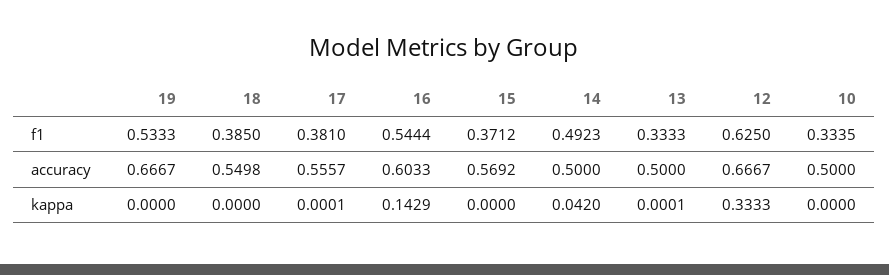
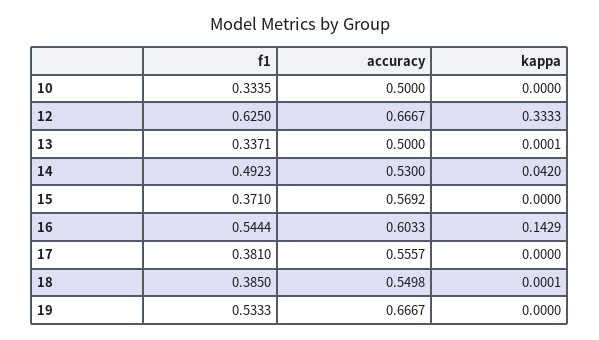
  {
    "19": {
      "f1": 0.5333,
      "accuracy": 0.6667,
      "kappa": 0
    },
    "18": {
      "f1": 0.385,
      "accuracy": 0.5498,
-     "kappa": 0
+     "kappa": 0.0001
    },
    "17": {
      "f1": 0.381,
      "accuracy": 0.5557,
-     "kappa": 0.0001
+     "kappa": 0
    },
    "16": {
      "f1": 0.5444,
      "accuracy": 0.6033,
      "kappa": 0.1429
    },
    "15": {
-     "f1": 0.3712,
+     "f1": 0.371,
      "accuracy": 0.5692,
      "kappa": 0
    },
    "14": {
      "f1": 0.4923,
-     "accuracy": 0.5,
+     "accuracy": 0.53,
      "kappa": 0.042
    },
    "13": {
-     "f1": 0.3333,
+     "f1": 0.3371,
      "accuracy": 0.5,
      "kappa": 0.0001
    },
    "12": {
      "f1": 0.625,
      "accuracy": 0.6667,
      "kappa": 0.3333
    },
    "10": {
      "f1": 0.3335,
      "accuracy": 0.5,
      "kappa": 0
    }
  }

